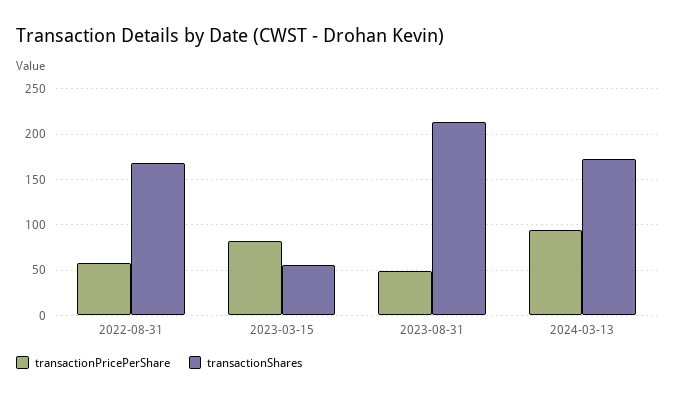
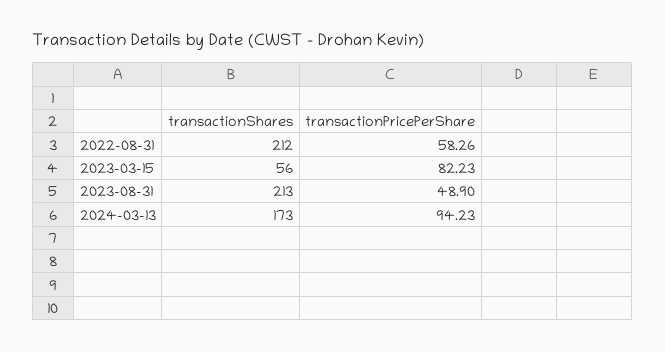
  {
    "transactionPricePerShare": {
      "2022-08-31": 58.26,
      "2023-03-15": 82.23,
      "2023-08-31": 48.9,
      "2024-03-13": 94.23
    },
    "transactionShares": {
-     "2022-08-31": 170,
+     "2022-08-31": 212,
      "2023-03-15": 56,
      "2023-08-31": 213,
      "2024-03-13": 173
    }
  }

